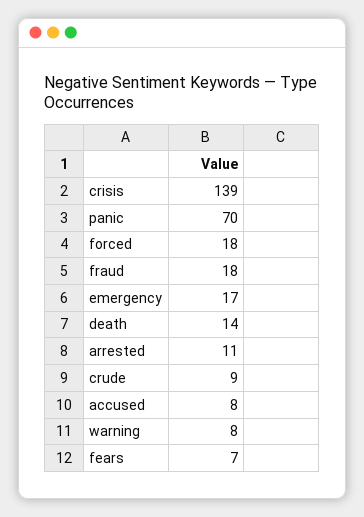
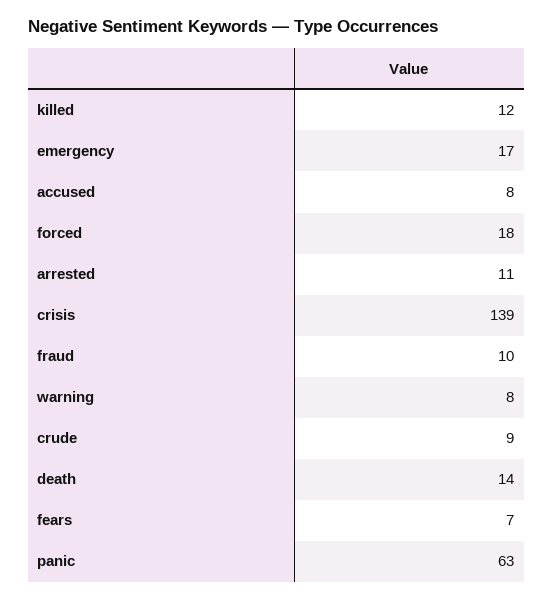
  {
    "crisis": 139,
-   "panic": 70,
+   "panic": 63,
    "forced": 18,
-   "fraud": 18,
+   "fraud": 10,
    "emergency": 17,
    "death": 14,
    "arrested": 11,
    "crude": 9,
    "accused": 8,
    "warning": 8,
-   "fears": 7
+   "fears": 7,
+   "killed": 12
  }

